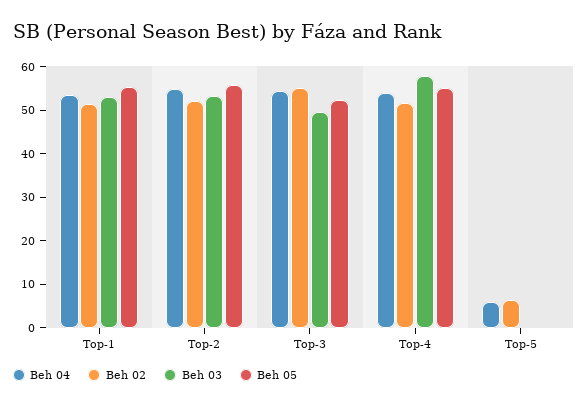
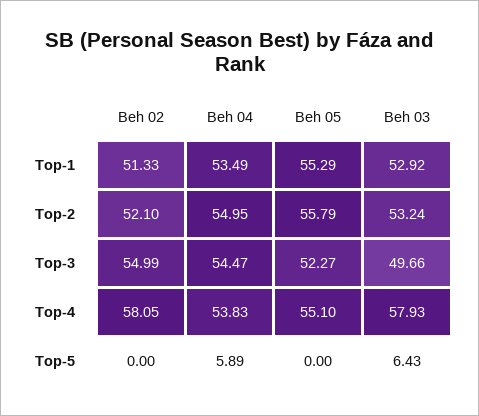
  {
    "Beh 04": {
      "Top-1": 53.49,
      "Top-2": 54.95,
      "Top-3": 54.47,
      "Top-4": 53.83,
      "Top-5": 5.89
    },
    "Beh 02": {
      "Top-1": 51.33,
      "Top-2": 52.1,
      "Top-3": 54.99,
-     "Top-4": 52,
+     "Top-4": 58.05,
-     "Top-5": 6
+     "Top-5": 0
    },
    "Beh 03": {
      "Top-1": 52.92,
      "Top-2": 53.24,
      "Top-3": 49.66,
      "Top-4": 57.93,
-     "Top-5": 0
+     "Top-5": 6.43
    },
    "Beh 05": {
      "Top-1": 55.29,
      "Top-2": 55.79,
      "Top-3": 52.27,
      "Top-4": 55.1,
      "Top-5": 0
    }
  }

